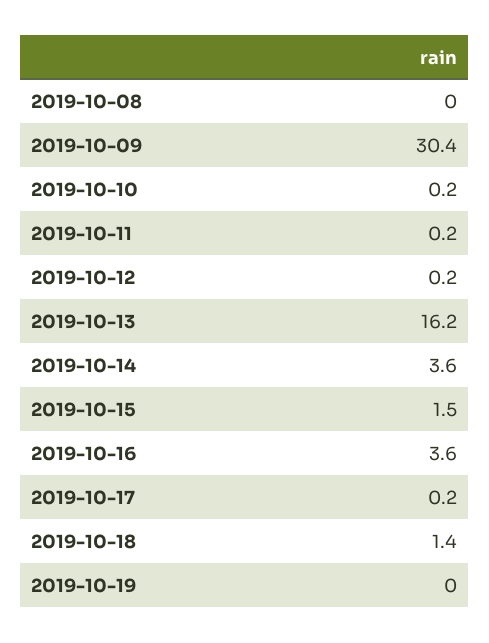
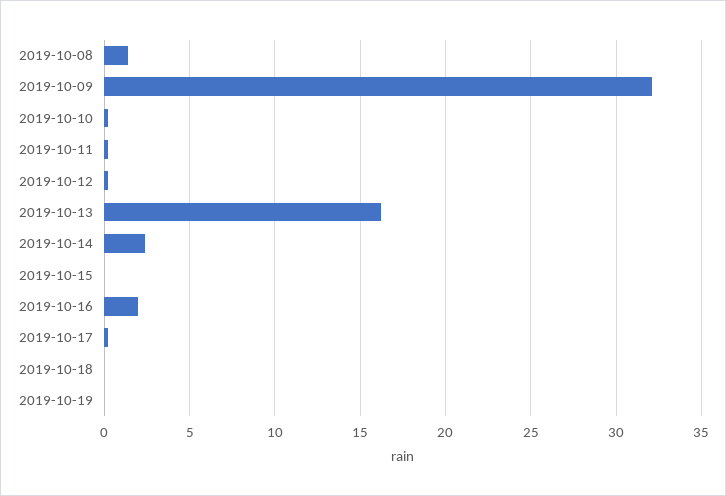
  {
-   "2019-10-08": 0,
+   "2019-10-08": 1.5,
-   "2019-10-09": 30.4,
+   "2019-10-09": 32,
    "2019-10-10": 0.2,
    "2019-10-11": 0.2,
    "2019-10-12": 0.2,
    "2019-10-13": 16.2,
-   "2019-10-14": 3.6,
+   "2019-10-14": 2.5,
-   "2019-10-15": 1.5,
+   "2019-10-15": 0,
-   "2019-10-16": 3.6,
+   "2019-10-16": 2,
    "2019-10-17": 0.2,
-   "2019-10-18": 1.4,
+   "2019-10-18": 0,
    "2019-10-19": 0
  }

